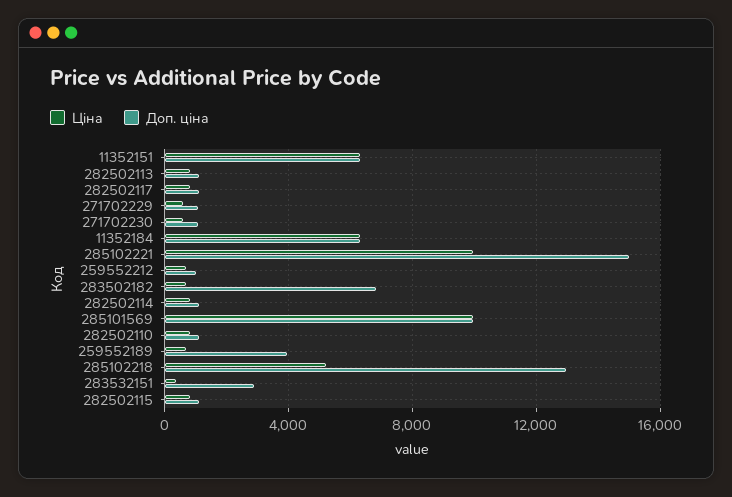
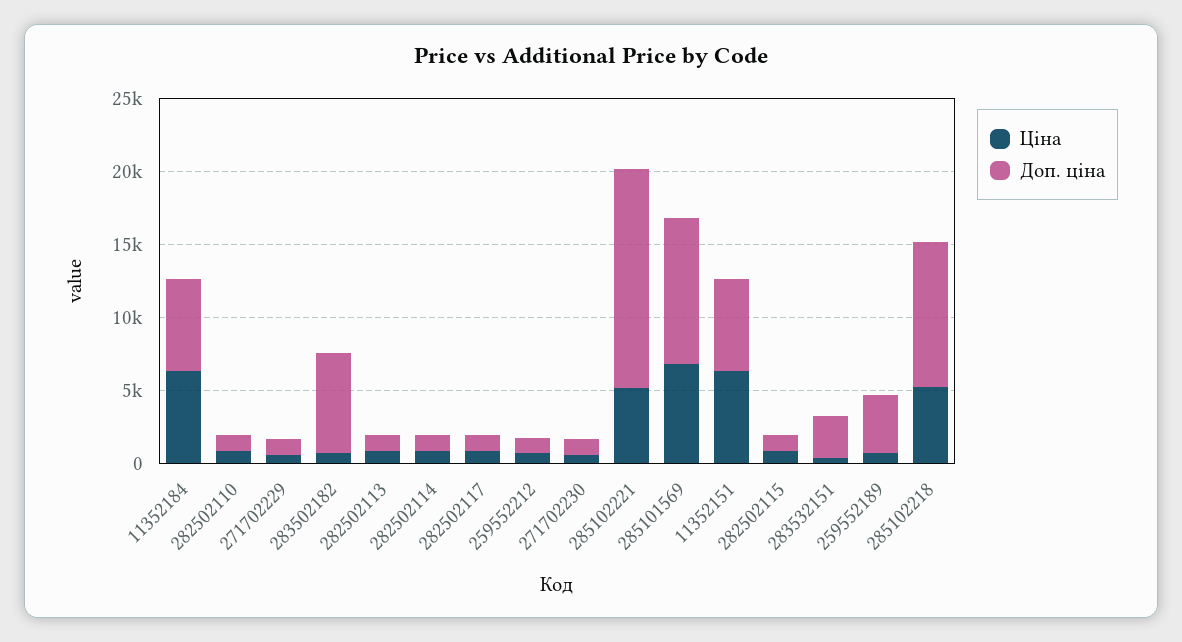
  {
    "Ціна": {
      "11352151": 6500,
      "282502113": 1000,
      "282502117": 1000,
      "271702229": 500,
      "271702230": 500,
      "11352184": 6500,
-     "285102221": 10000,
+     "285102221": 5000,
      "259552212": 500,
      "283502182": 500,
      "282502114": 1000,
-     "285101569": 10000,
+     "285101569": 7000,
      "282502110": 1000,
      "259552189": 500,
      "285102218": 5000,
      "283532151": 500,
      "282502115": 1000
    },
    "Доп. ціна": {
      "11352151": 6500,
      "282502113": 1000,
      "282502117": 1000,
      "271702229": 1000,
      "271702230": 1000,
      "11352184": 6500,
      "285102221": 15000,
      "259552212": 1000,
      "283502182": 7000,
      "282502114": 1000,
      "285101569": 10000,
      "282502110": 1000,
      "259552189": 4000,
-     "285102218": 13000,
+     "285102218": 10000,
      "283532151": 3000,
      "282502115": 1000
    }
  }

